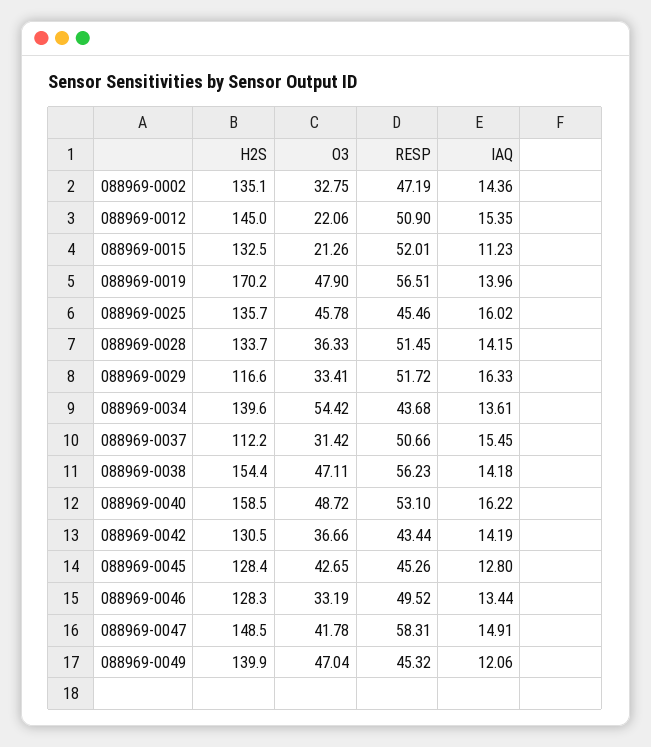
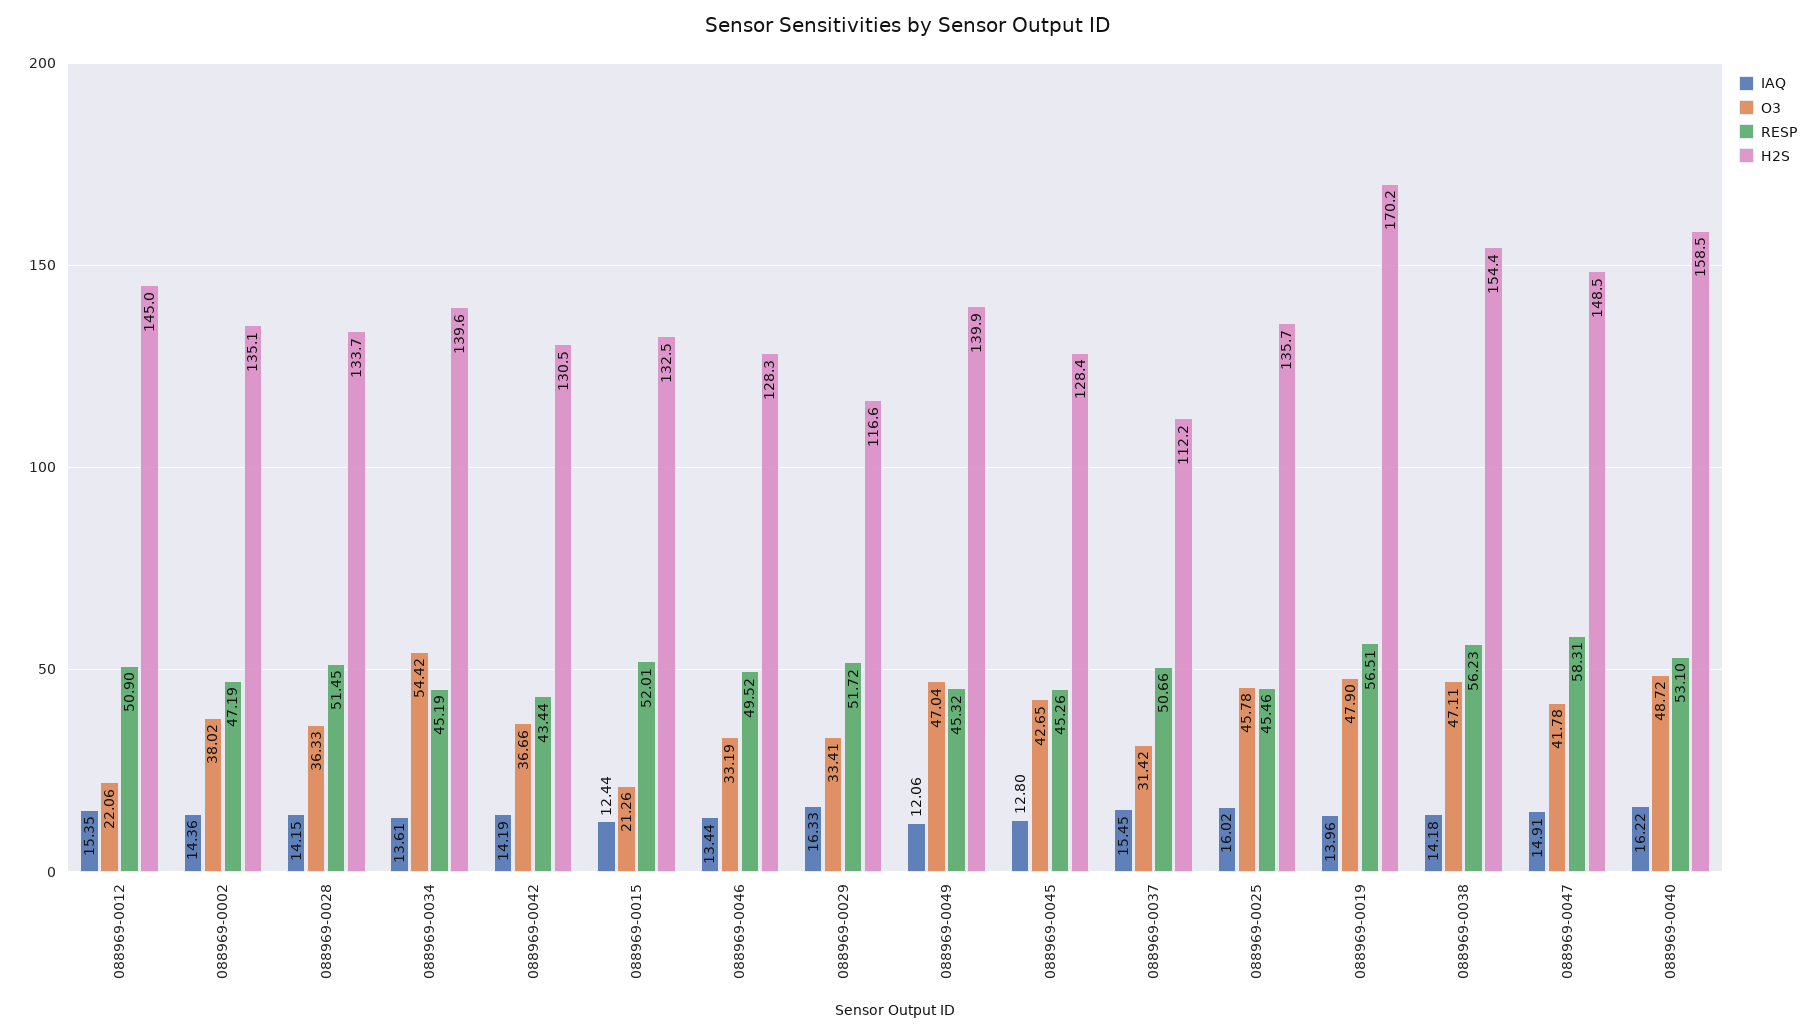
  {
    "H2S": {
      "088969-0002": 135.1,
      "088969-0012": 145,
      "088969-0015": 132.5,
      "088969-0019": 170.2,
      "088969-0025": 135.7,
      "088969-0028": 133.7,
      "088969-0029": 116.6,
      "088969-0034": 139.6,
      "088969-0037": 112.2,
      "088969-0038": 154.4,
      "088969-0040": 158.5,
      "088969-0042": 130.5,
      "088969-0045": 128.4,
      "088969-0046": 128.3,
      "088969-0047": 148.5,
      "088969-0049": 139.9
    },
    "O3": {
-     "088969-0002": 32.75,
+     "088969-0002": 38.02,
      "088969-0012": 22.06,
      "088969-0015": 21.26,
      "088969-0019": 47.9,
      "088969-0025": 45.78,
      "088969-0028": 36.33,
      "088969-0029": 33.41,
      "088969-0034": 54.42,
      "088969-0037": 31.42,
      "088969-0038": 47.11,
      "088969-0040": 48.72,
      "088969-0042": 36.66,
      "088969-0045": 42.65,
      "088969-0046": 33.19,
      "088969-0047": 41.78,
      "088969-0049": 47.04
    },
    "RESP": {
      "088969-0002": 47.19,
      "088969-0012": 50.9,
      "088969-0015": 52.01,
      "088969-0019": 56.51,
      "088969-0025": 45.46,
      "088969-0028": 51.45,
      "088969-0029": 51.72,
-     "088969-0034": 43.68,
+     "088969-0034": 45.19,
      "088969-0037": 50.66,
      "088969-0038": 56.23,
      "088969-0040": 53.1,
      "088969-0042": 43.44,
      "088969-0045": 45.26,
      "088969-0046": 49.52,
      "088969-0047": 58.31,
      "088969-0049": 45.32
    },
    "IAQ": {
      "088969-0002": 14.36,
      "088969-0012": 15.35,
-     "088969-0015": 11.23,
+     "088969-0015": 12.44,
      "088969-0019": 13.96,
      "088969-0025": 16.02,
      "088969-0028": 14.15,
      "088969-0029": 16.33,
      "088969-0034": 13.61,
      "088969-0037": 15.45,
      "088969-0038": 14.18,
      "088969-0040": 16.22,
      "088969-0042": 14.19,
      "088969-0045": 12.8,
      "088969-0046": 13.44,
      "088969-0047": 14.91,
      "088969-0049": 12.06
    }
  }

